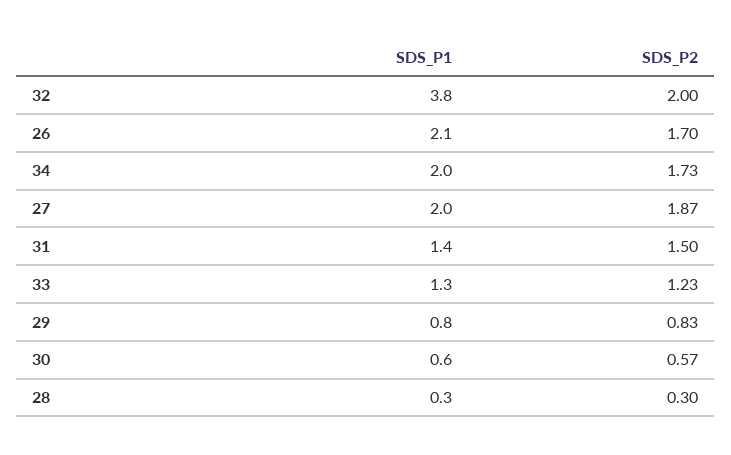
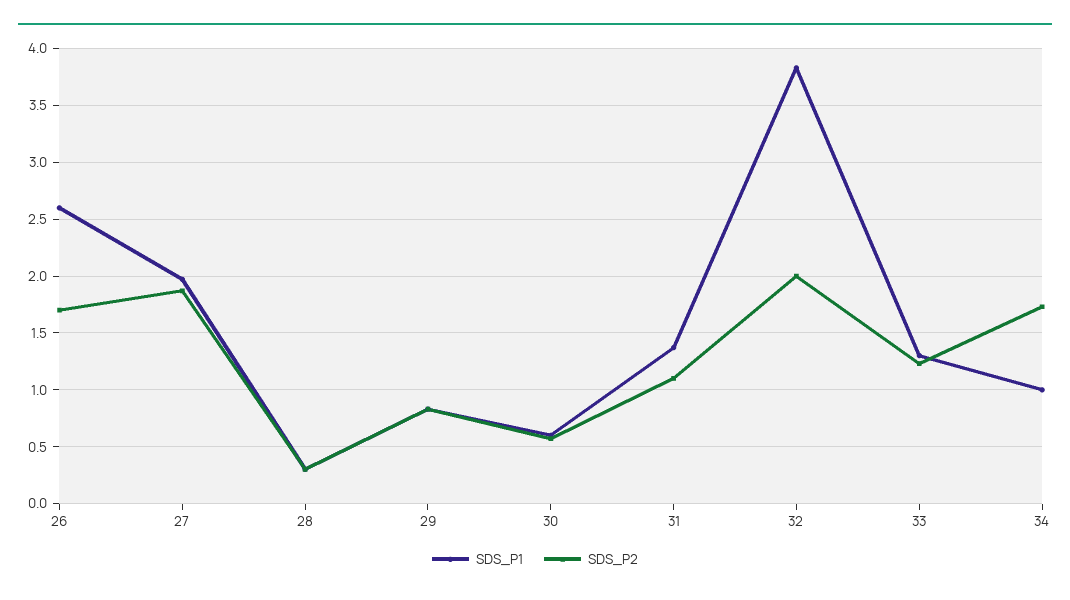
  {
    "SDS_P1": {
      "32": 3.8,
-     "26": 2.1,
+     "26": 2.6,
-     "34": 2,
+     "34": 1,
      "27": 2,
      "31": 1.4,
      "33": 1.3,
      "29": 0.8,
      "30": 0.6,
      "28": 0.3
    },
    "SDS_P2": {
      "32": 2,
      "26": 1.7,
      "34": 1.73,
      "27": 1.87,
-     "31": 1.5,
+     "31": 1.1,
      "33": 1.23,
      "29": 0.83,
      "30": 0.57,
      "28": 0.3
    }
  }

